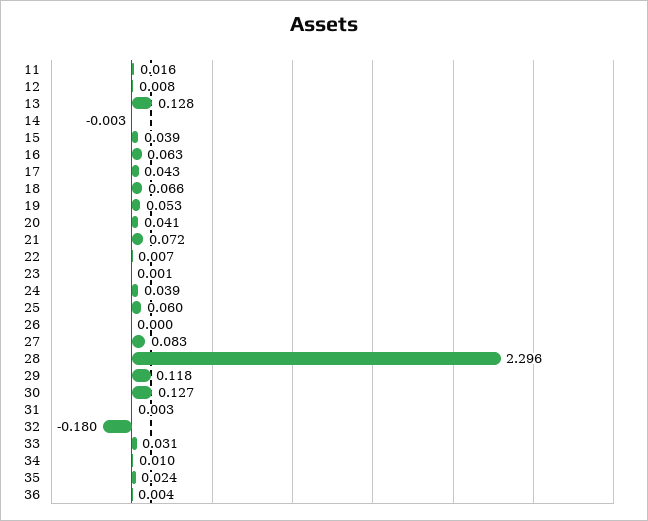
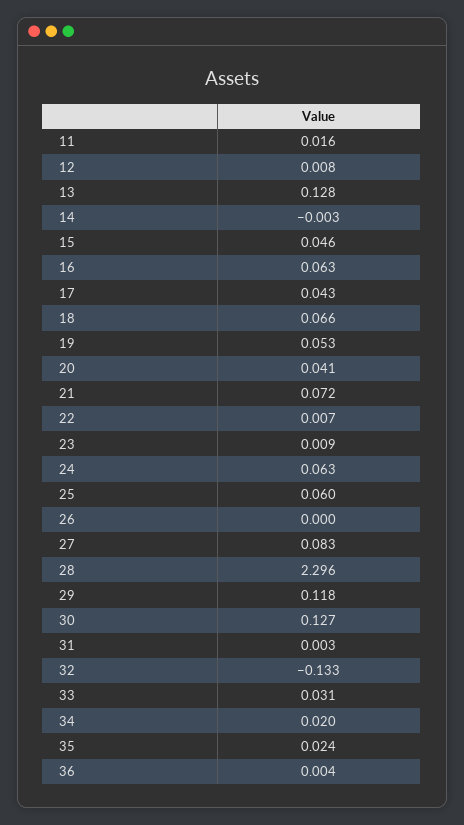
  {
    "11": 0.016,
    "12": 0.008,
    "13": 0.128,
    "14": -0.003,
-   "15": 0.039,
+   "15": 0.046,
    "16": 0.063,
    "17": 0.043,
    "18": 0.066,
    "19": 0.053,
    "20": 0.041,
    "21": 0.072,
    "22": 0.007,
-   "23": 0.001,
+   "23": 0.009,
-   "24": 0.039,
+   "24": 0.063,
    "25": 0.06,
    "26": 0,
    "27": 0.083,
    "28": 2.296,
    "29": 0.118,
    "30": 0.127,
    "31": 0.003,
-   "32": -0.18,
+   "32": -0.133,
    "33": 0.031,
-   "34": 0.01,
+   "34": 0.02,
    "35": 0.024,
    "36": 0.004
  }

